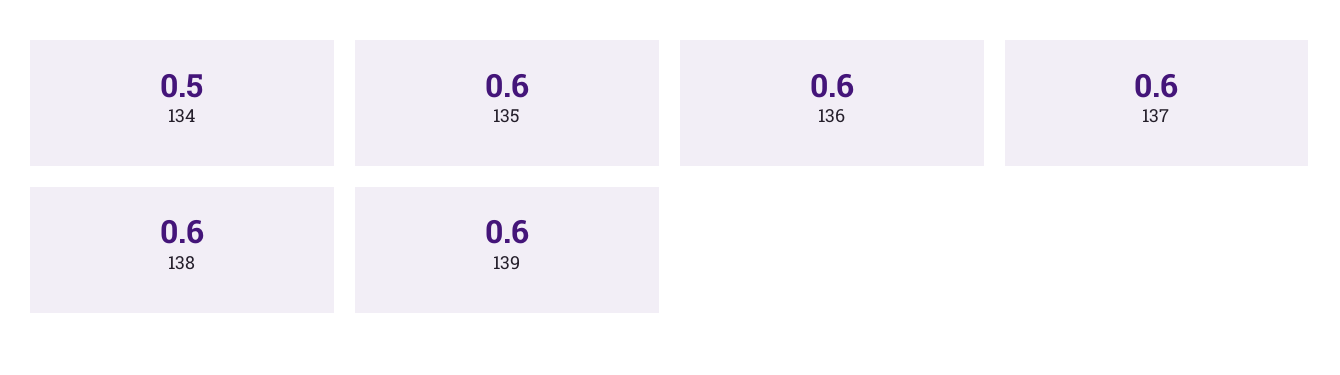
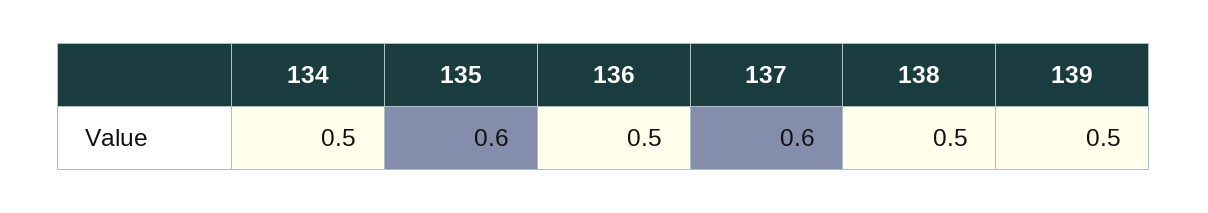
  {
    "134": 0.5,
    "135": 0.6,
-   "136": 0.6,
+   "136": 0.5,
    "137": 0.6,
-   "138": 0.6,
+   "138": 0.5,
-   "139": 0.6
+   "139": 0.5
  }

